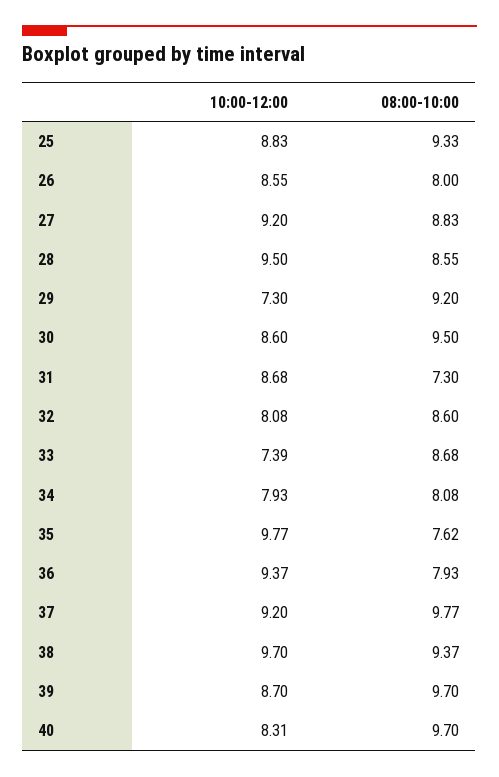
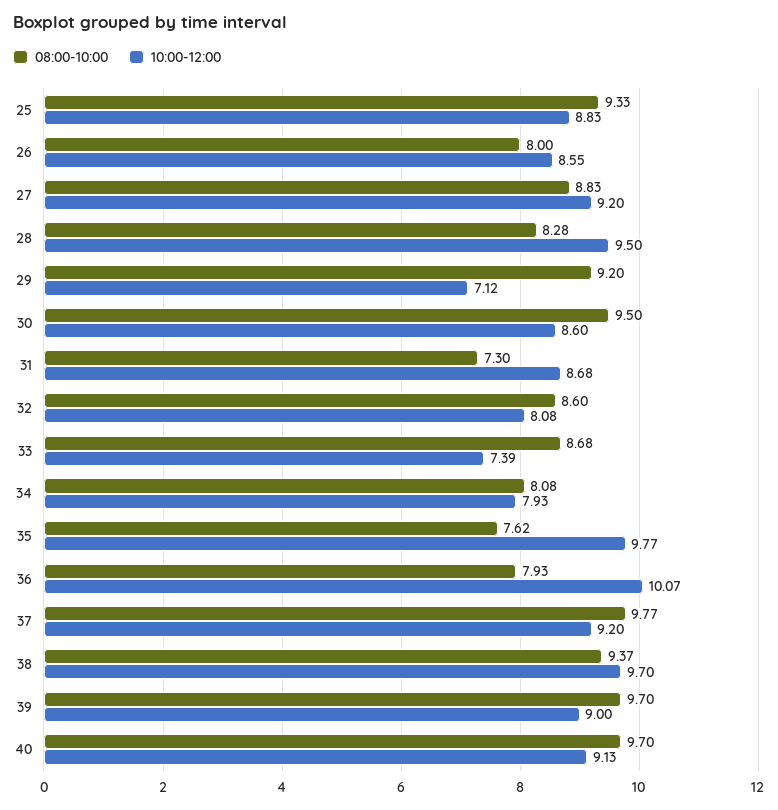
  {
    "10:00-12:00": {
      "25": 8.83,
      "26": 8.55,
      "27": 9.2,
      "28": 9.5,
-     "29": 7.3,
+     "29": 7.12,
      "30": 8.6,
      "31": 8.68,
      "32": 8.08,
      "33": 7.39,
      "34": 7.93,
      "35": 9.77,
-     "36": 9.37,
+     "36": 10.07,
      "37": 9.2,
      "38": 9.7,
-     "39": 8.7,
+     "39": 9,
-     "40": 8.31
+     "40": 9.13
    },
    "08:00-10:00": {
      "25": 9.33,
      "26": 8,
      "27": 8.83,
-     "28": 8.55,
+     "28": 8.28,
      "29": 9.2,
      "30": 9.5,
      "31": 7.3,
      "32": 8.6,
      "33": 8.68,
      "34": 8.08,
      "35": 7.62,
      "36": 7.93,
      "37": 9.77,
      "38": 9.37,
      "39": 9.7,
      "40": 9.7
    }
  }

